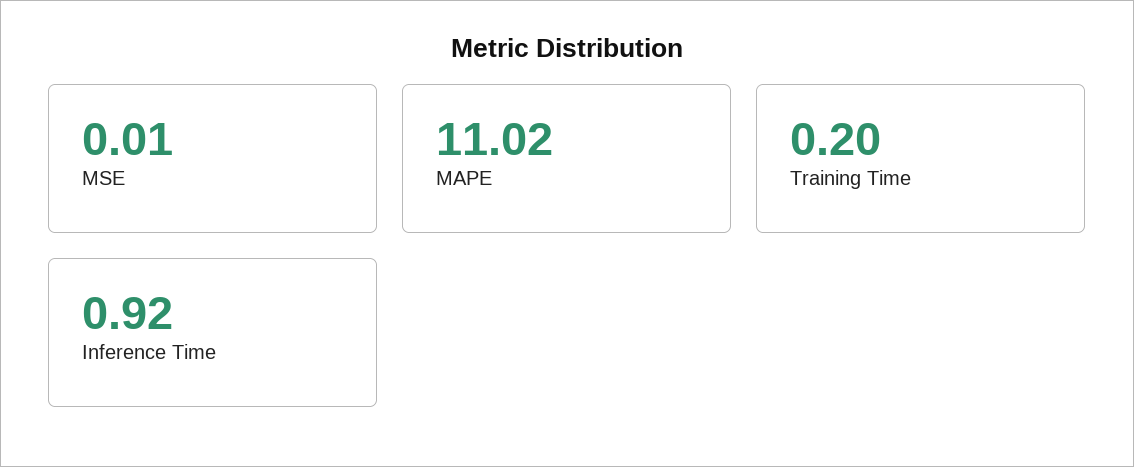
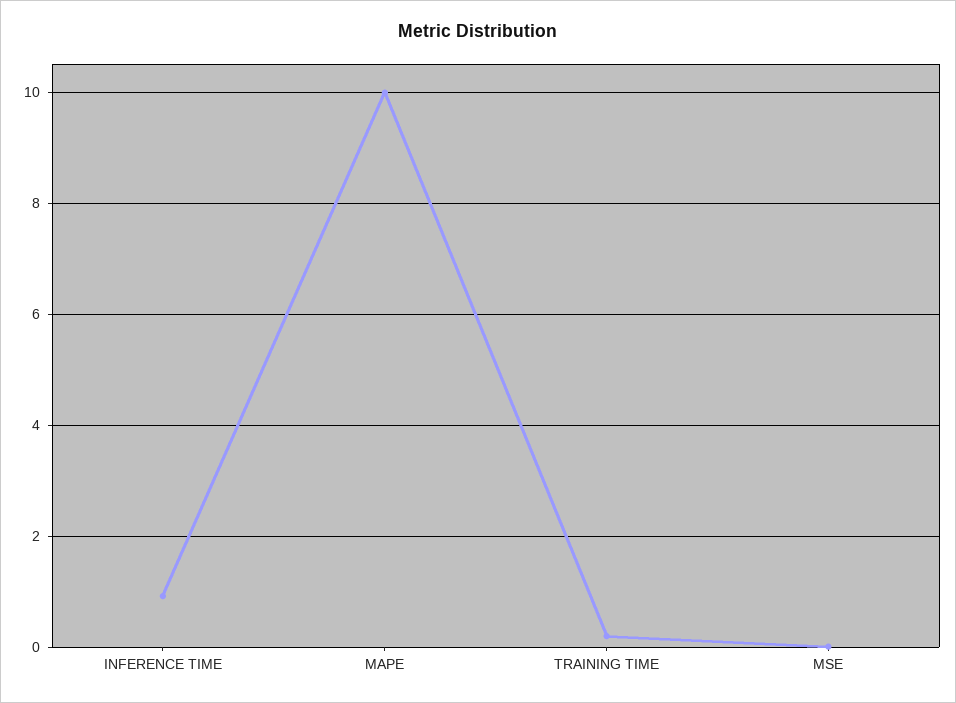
  {
    "MSE": 0.01,
-   "MAPE": 11.02,
+   "MAPE": 10,
    "Training Time": 0.2,
    "Inference Time": 0.92
  }

